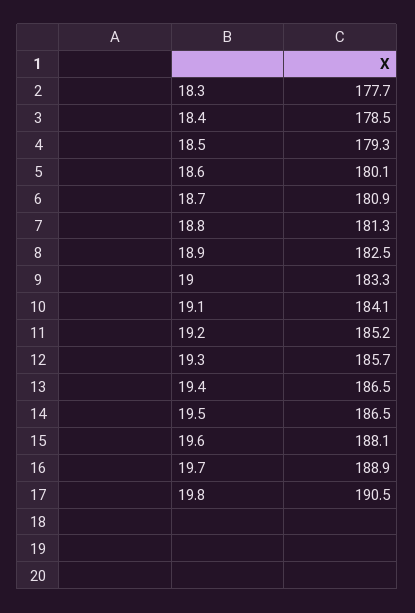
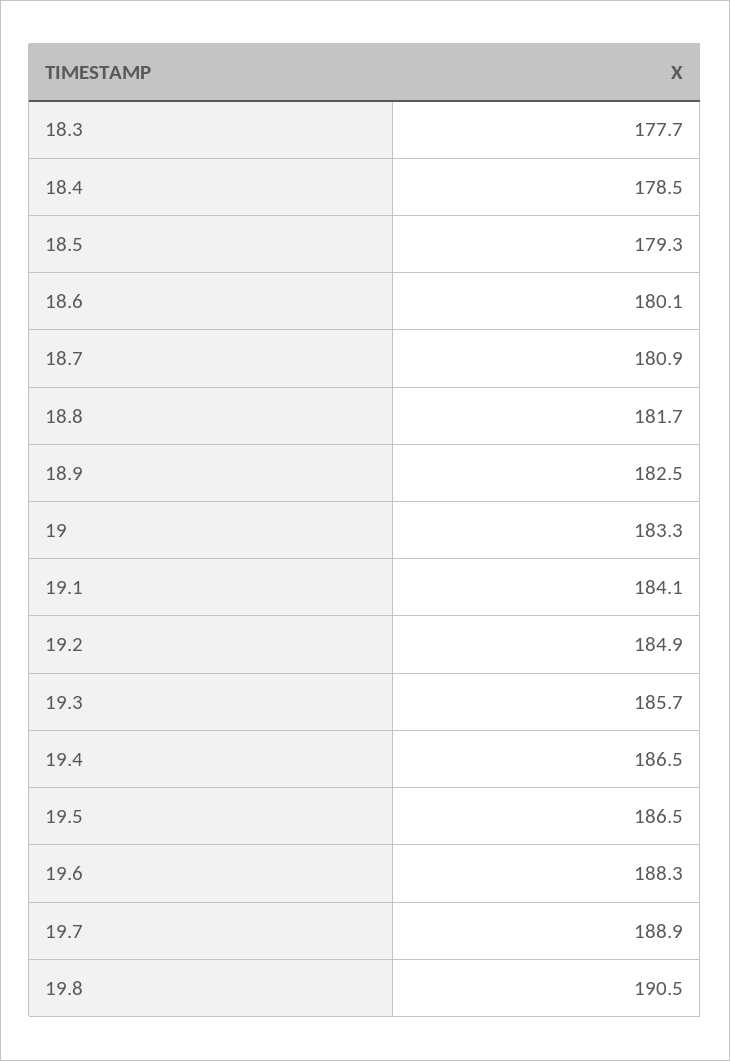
  {
    "18.3": 177.7,
    "18.4": 178.5,
    "18.5": 179.3,
    "18.6": 180.1,
    "18.7": 180.9,
-   "18.8": 181.3,
+   "18.8": 181.7,
    "18.9": 182.5,
    "19": 183.3,
    "19.1": 184.1,
-   "19.2": 185.2,
+   "19.2": 184.9,
    "19.3": 185.7,
    "19.4": 186.5,
    "19.5": 186.5,
-   "19.6": 188.1,
+   "19.6": 188.3,
    "19.7": 188.9,
    "19.8": 190.5
  }

